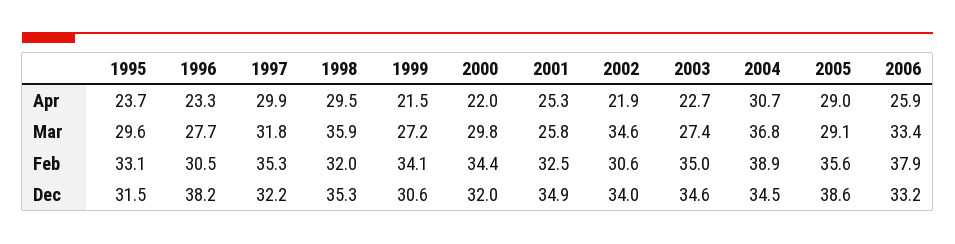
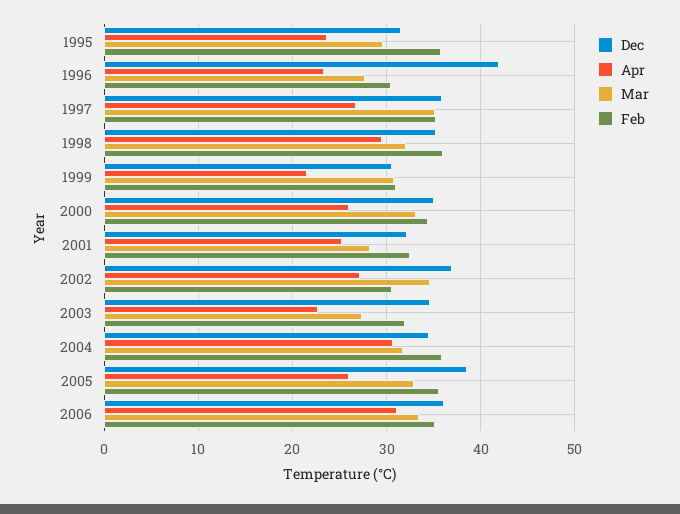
  {
    "Apr": {
      "1995": 23.7,
      "1996": 23.3,
-     "1997": 29.9,
+     "1997": 27,
      "1998": 29.5,
      "1999": 21.5,
-     "2000": 22,
+     "2000": 26,
      "2001": 25.3,
-     "2002": 21.9,
+     "2002": 27,
      "2003": 22.7,
      "2004": 30.7,
-     "2005": 29,
+     "2005": 26,
-     "2006": 25.9
+     "2006": 31
    },
    "Mar": {
      "1995": 29.6,
      "1996": 27.7,
-     "1997": 31.8,
+     "1997": 35,
-     "1998": 35.9,
+     "1998": 32,
-     "1999": 27.2,
+     "1999": 31,
-     "2000": 29.8,
+     "2000": 33,
-     "2001": 25.8,
+     "2001": 28,
      "2002": 34.6,
      "2003": 27.4,
-     "2004": 36.8,
+     "2004": 32,
-     "2005": 29.1,
+     "2005": 33,
      "2006": 33.4
    },
    "Feb": {
-     "1995": 33.1,
+     "1995": 36,
      "1996": 30.5,
      "1997": 35.3,
-     "1998": 32,
+     "1998": 36,
-     "1999": 34.1,
+     "1999": 31,
      "2000": 34.4,
      "2001": 32.5,
      "2002": 30.6,
-     "2003": 35,
+     "2003": 32,
-     "2004": 38.9,
+     "2004": 36,
      "2005": 35.6,
-     "2006": 37.9
+     "2006": 35
    },
    "Dec": {
      "1995": 31.5,
-     "1996": 38.2,
+     "1996": 42,
-     "1997": 32.2,
+     "1997": 36,
      "1998": 35.3,
      "1999": 30.6,
-     "2000": 32,
+     "2000": 35,
-     "2001": 34.9,
+     "2001": 32,
-     "2002": 34,
+     "2002": 37,
      "2003": 34.6,
      "2004": 34.5,
      "2005": 38.6,
-     "2006": 33.2
+     "2006": 36
    }
  }

